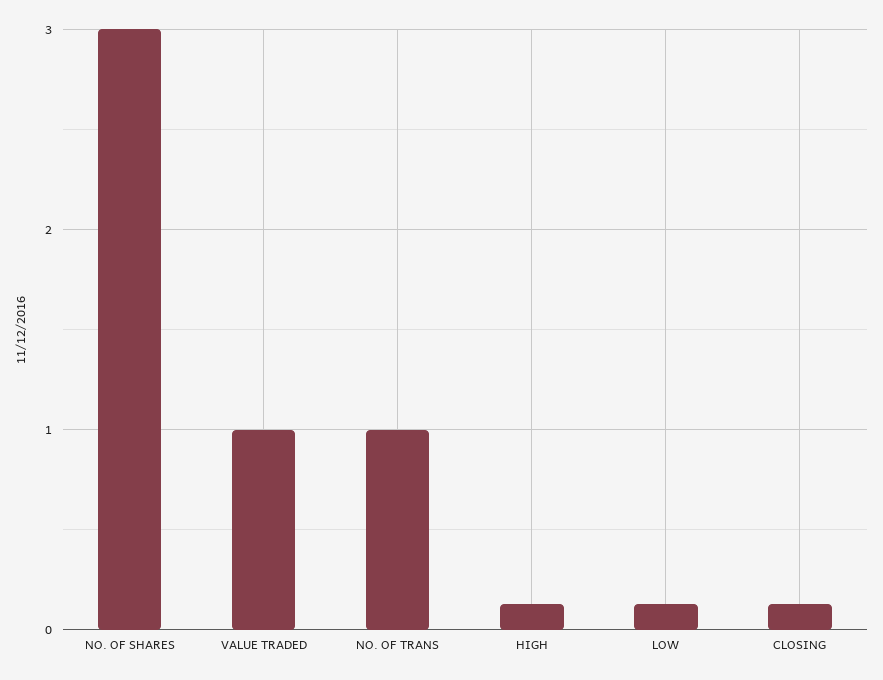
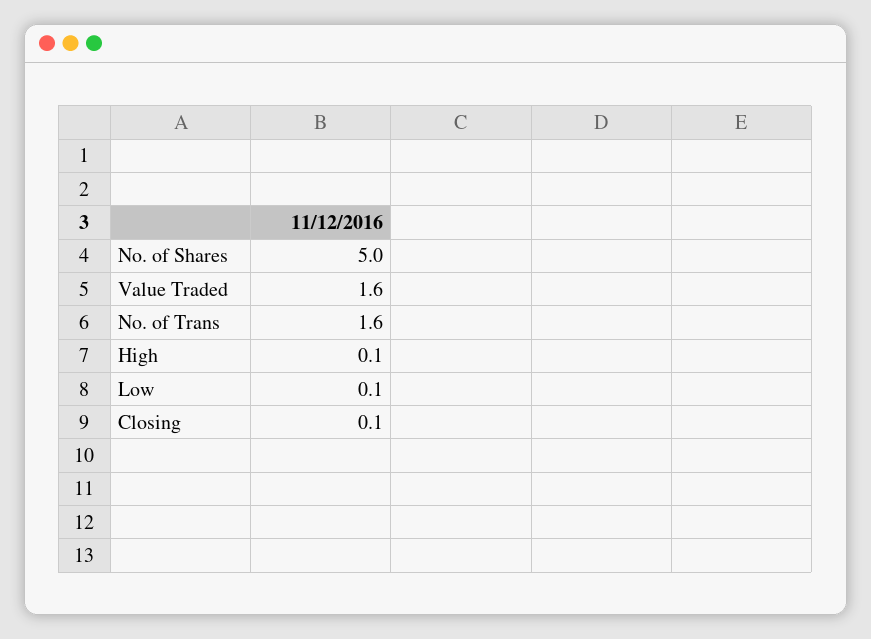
  {
-   "NO. OF SHARES": 3,
+   "NO. OF SHARES": 5,
-   "VALUE TRADED": 1,
+   "VALUE TRADED": 1.6,
-   "NO. OF TRANS": 1,
+   "NO. OF TRANS": 1.6,
    "HIGH": 0.1,
    "LOW": 0.1,
    "CLOSING": 0.1
  }

